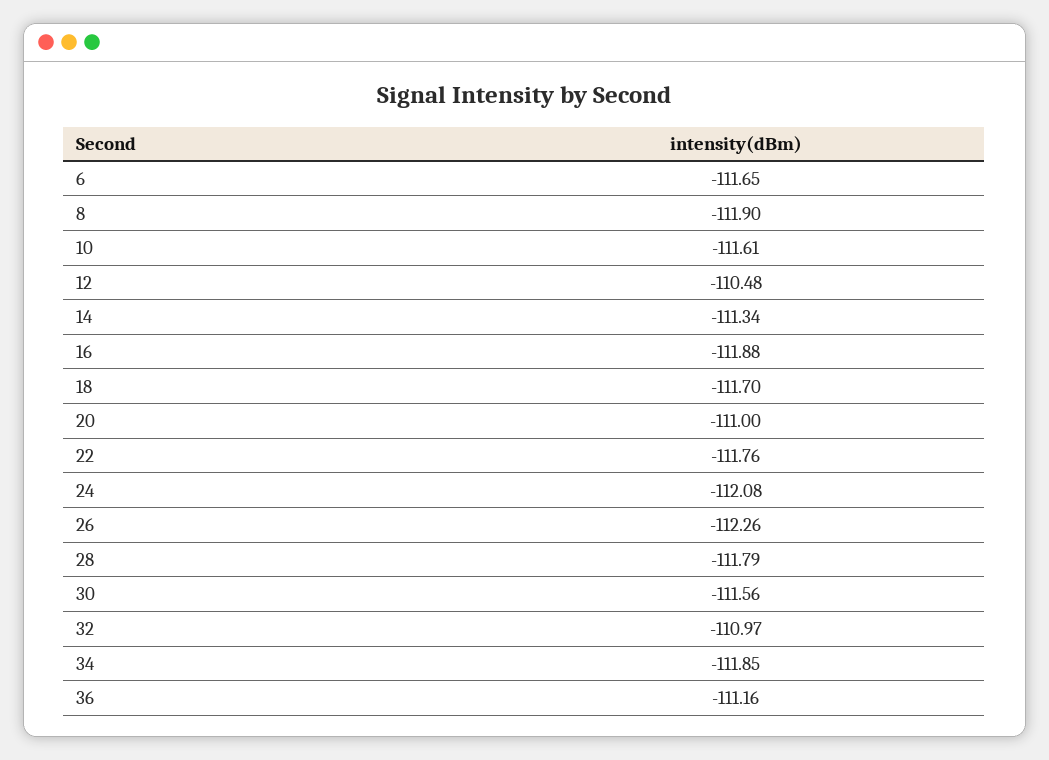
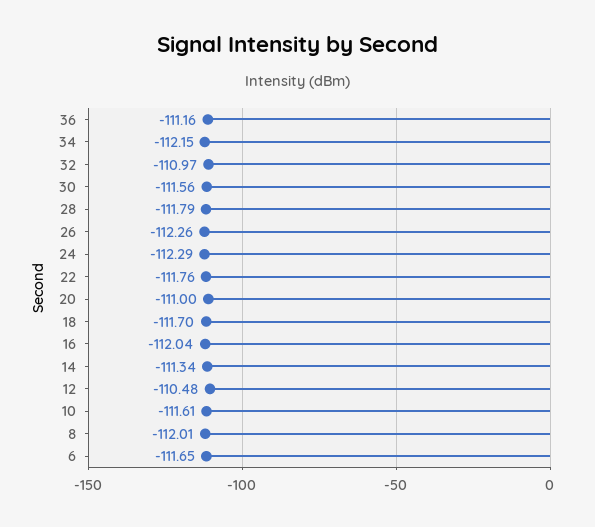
  {
    "6": -111.65,
-   "8": -111.9,
+   "8": -112.01,
    "10": -111.61,
    "12": -110.48,
    "14": -111.34,
-   "16": -111.88,
+   "16": -112.04,
    "18": -111.7,
    "20": -111,
    "22": -111.76,
-   "24": -112.08,
+   "24": -112.29,
    "26": -112.26,
    "28": -111.79,
    "30": -111.56,
    "32": -110.97,
-   "34": -111.85,
+   "34": -112.15,
    "36": -111.16
  }

